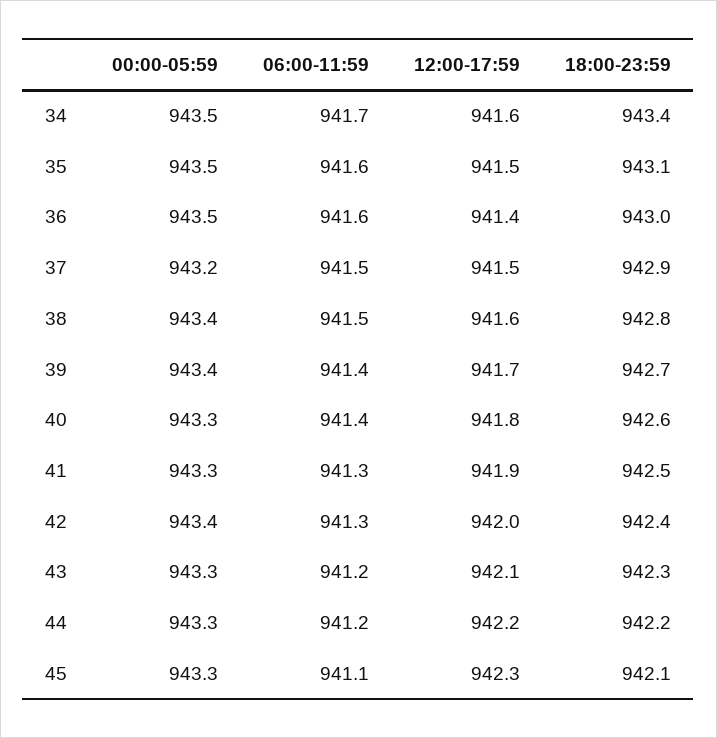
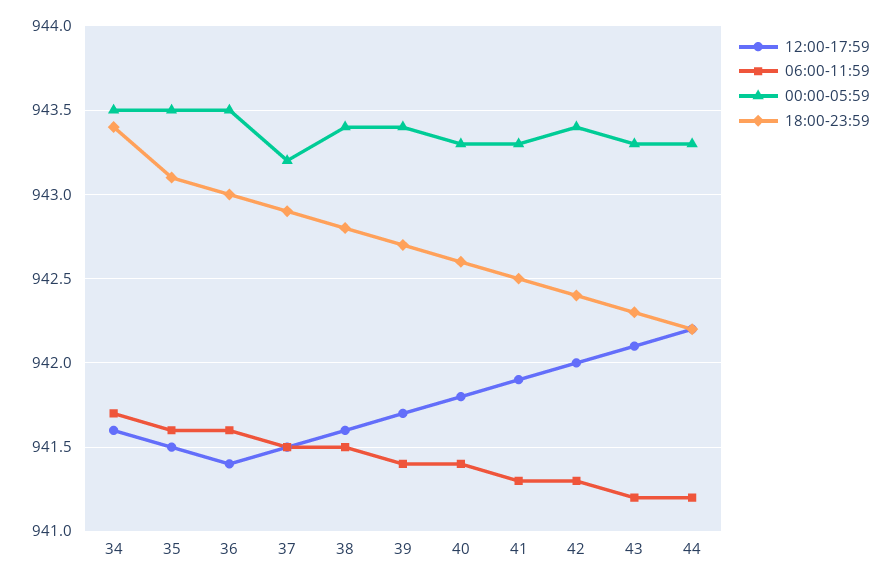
  {
    "00:00-05:59": {
      "34": 943.5,
      "35": 943.5,
      "36": 943.5,
      "37": 943.2,
      "38": 943.4,
      "39": 943.4,
      "40": 943.3,
      "41": 943.3,
      "42": 943.4,
      "43": 943.3,
-     "44": 943.3,
+     "44": 943.3
-     "45": 943.3
    },
    "06:00-11:59": {
      "34": 941.7,
      "35": 941.6,
      "36": 941.6,
      "37": 941.5,
      "38": 941.5,
      "39": 941.4,
      "40": 941.4,
      "41": 941.3,
      "42": 941.3,
      "43": 941.2,
-     "44": 941.2,
+     "44": 941.2
-     "45": 941.1
    },
    "12:00-17:59": {
      "34": 941.6,
      "35": 941.5,
      "36": 941.4,
      "37": 941.5,
      "38": 941.6,
      "39": 941.7,
      "40": 941.8,
      "41": 941.9,
      "42": 942,
      "43": 942.1,
-     "44": 942.2,
+     "44": 942.2
-     "45": 942.3
    },
    "18:00-23:59": {
      "34": 943.4,
      "35": 943.1,
      "36": 943,
      "37": 942.9,
      "38": 942.8,
      "39": 942.7,
      "40": 942.6,
      "41": 942.5,
      "42": 942.4,
      "43": 942.3,
-     "44": 942.2,
+     "44": 942.2
-     "45": 942.1
    }
  }

